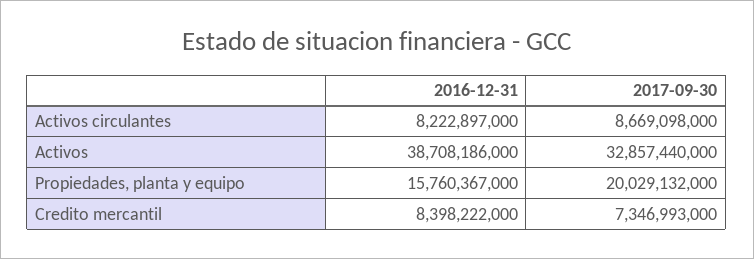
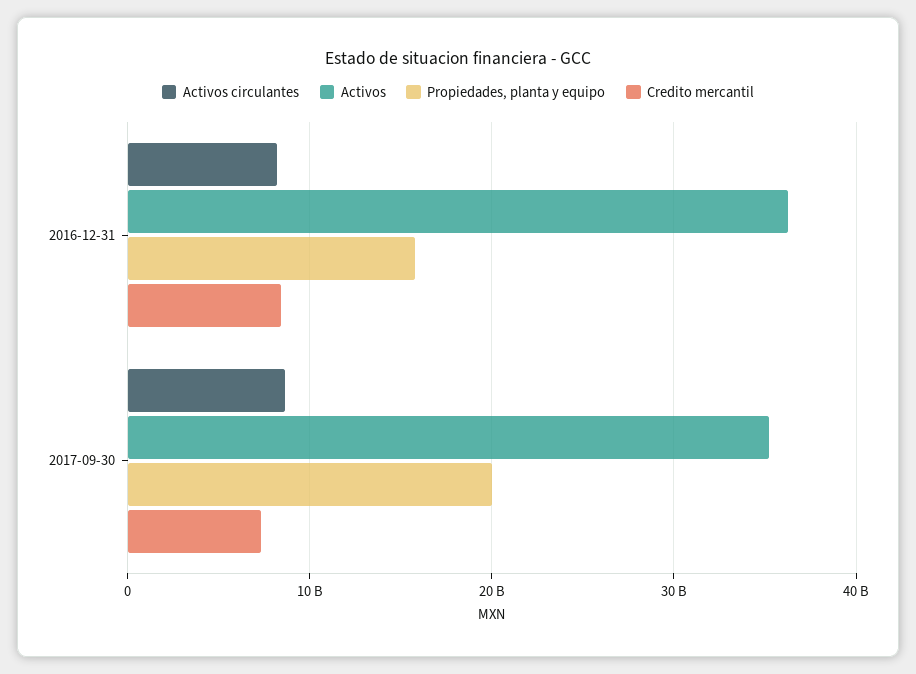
  {
    "Activos circulantes": {
      "2016-12-31": 8222897000,
      "2017-09-30": 8669098000
    },
    "Activos": {
-     "2016-12-31": 38708186000,
+     "2016-12-31": 36000000000,
-     "2017-09-30": 32857440000
+     "2017-09-30": 35000000000
    },
    "Propiedades, planta y equipo": {
      "2016-12-31": 15760367000,
      "2017-09-30": 20029132000
    },
    "Credito mercantil": {
      "2016-12-31": 8398222000,
      "2017-09-30": 7346993000
    }
  }

